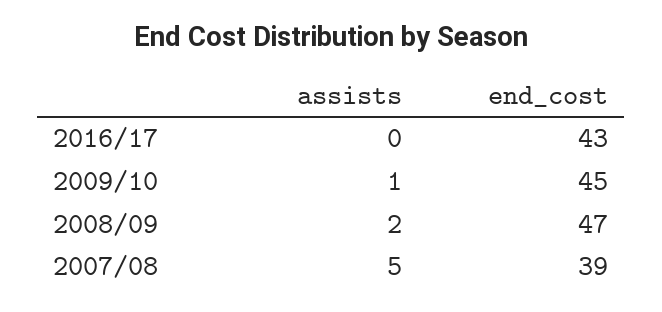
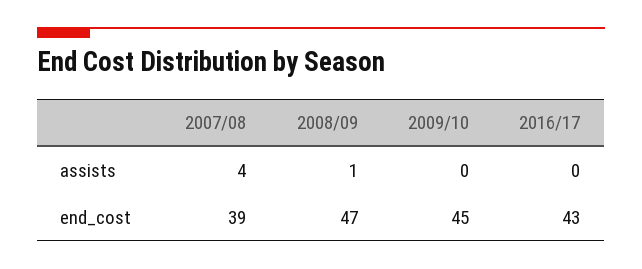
  {
    "assists": {
      "2016/17": 0,
-     "2009/10": 1,
+     "2009/10": 0,
-     "2008/09": 2,
+     "2008/09": 1,
-     "2007/08": 5
+     "2007/08": 4
    },
    "end_cost": {
      "2016/17": 43,
      "2009/10": 45,
      "2008/09": 47,
      "2007/08": 39
    }
  }

